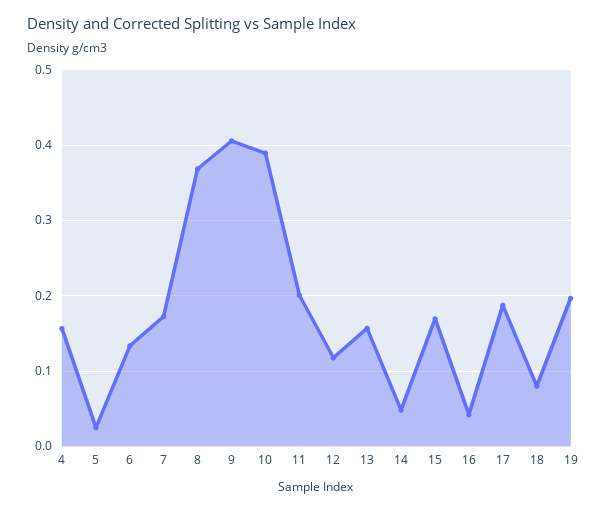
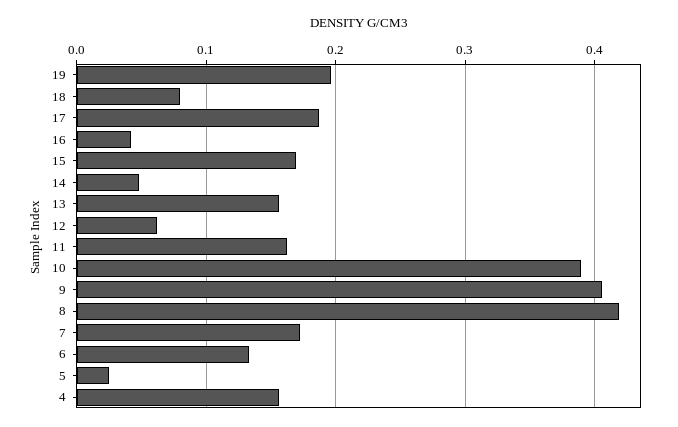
  {
    "4": 0.16,
    "5": 0.02,
    "6": 0.13,
    "7": 0.17,
-   "8": 0.37,
+   "8": 0.42,
    "9": 0.41,
    "10": 0.39,
-   "11": 0.2,
+   "11": 0.16,
-   "12": 0.12,
+   "12": 0.06,
    "13": 0.16,
    "14": 0.05,
    "15": 0.17,
    "16": 0.04,
    "17": 0.19,
    "18": 0.08,
    "19": 0.2
  }

